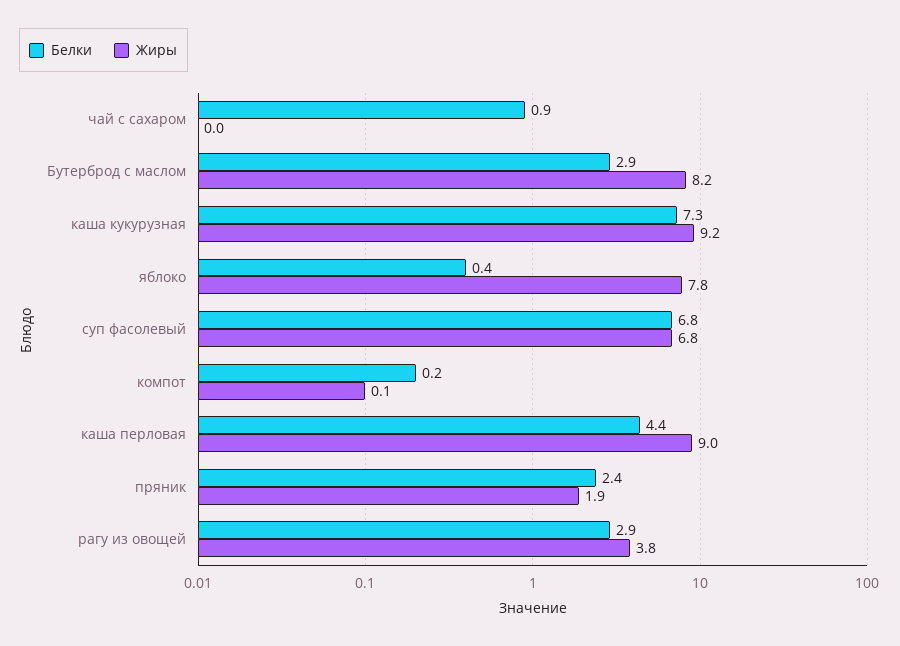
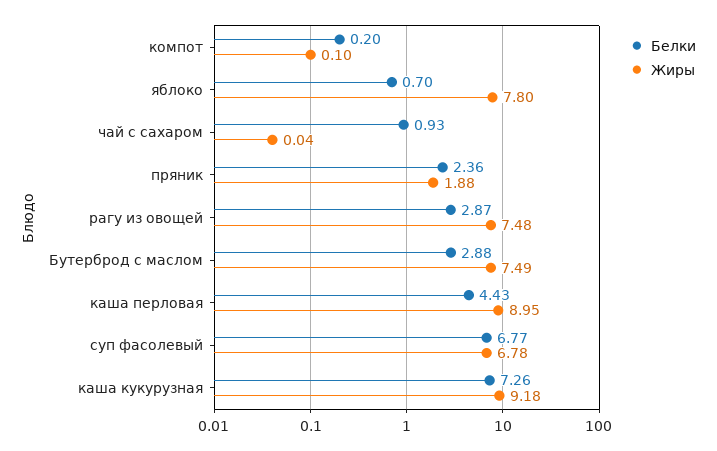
  {
    "Белки": {
      "чай с сахаром": 0.93,
      "Бутерброд с маслом": 2.88,
      "каша кукурузная": 7.26,
-     "яблоко": 0.4,
+     "яблоко": 0.7,
      "суп фасолевый": 6.77,
      "компот": 0.2,
      "каша перловая": 4.43,
      "пряник": 2.36,
      "рагу из овощей": 2.87
    },
    "Жиры": {
      "чай с сахаром": 0.04,
-     "Бутерброд с маслом": 8.2,
+     "Бутерброд с маслом": 7.49,
      "каша кукурузная": 9.18,
      "яблоко": 7.8,
      "суп фасолевый": 6.78,
      "компот": 0.1,
      "каша перловая": 8.95,
      "пряник": 1.88,
-     "рагу из овощей": 3.8
+     "рагу из овощей": 7.48
    }
  }

